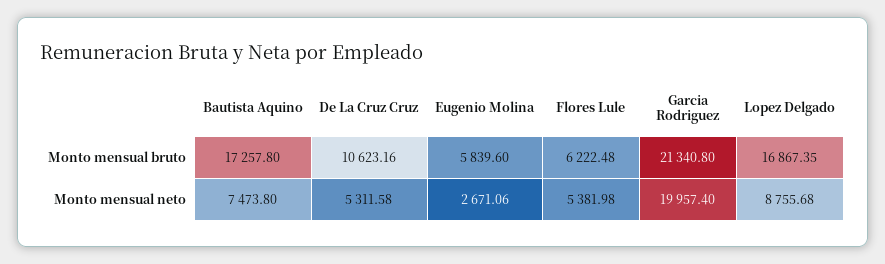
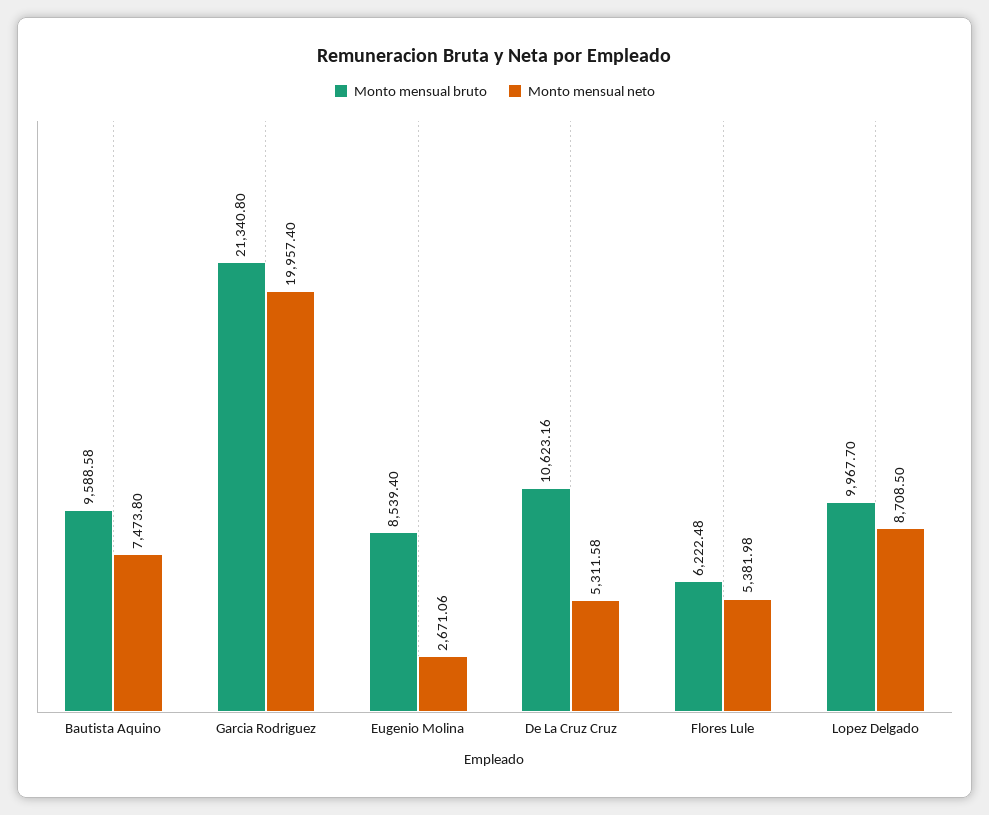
  {
    "Monto mensual bruto": {
-     "Bautista Aquino": 17257.8,
+     "Bautista Aquino": 9588.58,
      "De La Cruz Cruz": 10623.16,
-     "Eugenio Molina": 5839.6,
+     "Eugenio Molina": 8539.4,
      "Flores Lule": 6222.48,
      "Garcia Rodriguez": 21340.8,
-     "Lopez Delgado": 16867.35
+     "Lopez Delgado": 9967.7
    },
    "Monto mensual neto": {
      "Bautista Aquino": 7473.8,
      "De La Cruz Cruz": 5311.58,
      "Eugenio Molina": 2671.06,
      "Flores Lule": 5381.98,
      "Garcia Rodriguez": 19957.4,
-     "Lopez Delgado": 8755.68
+     "Lopez Delgado": 8708.5
    }
  }

